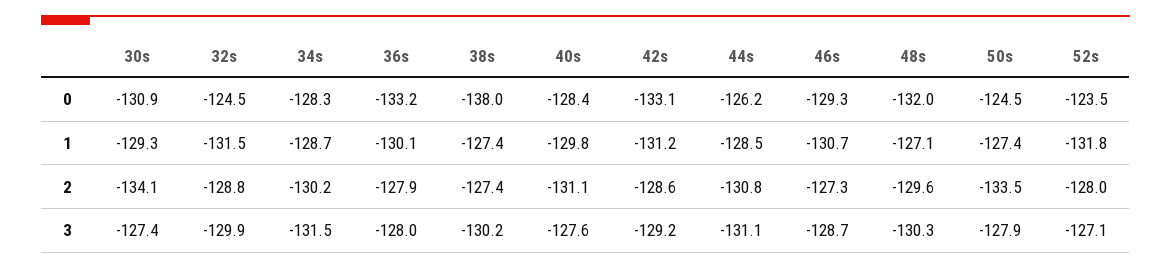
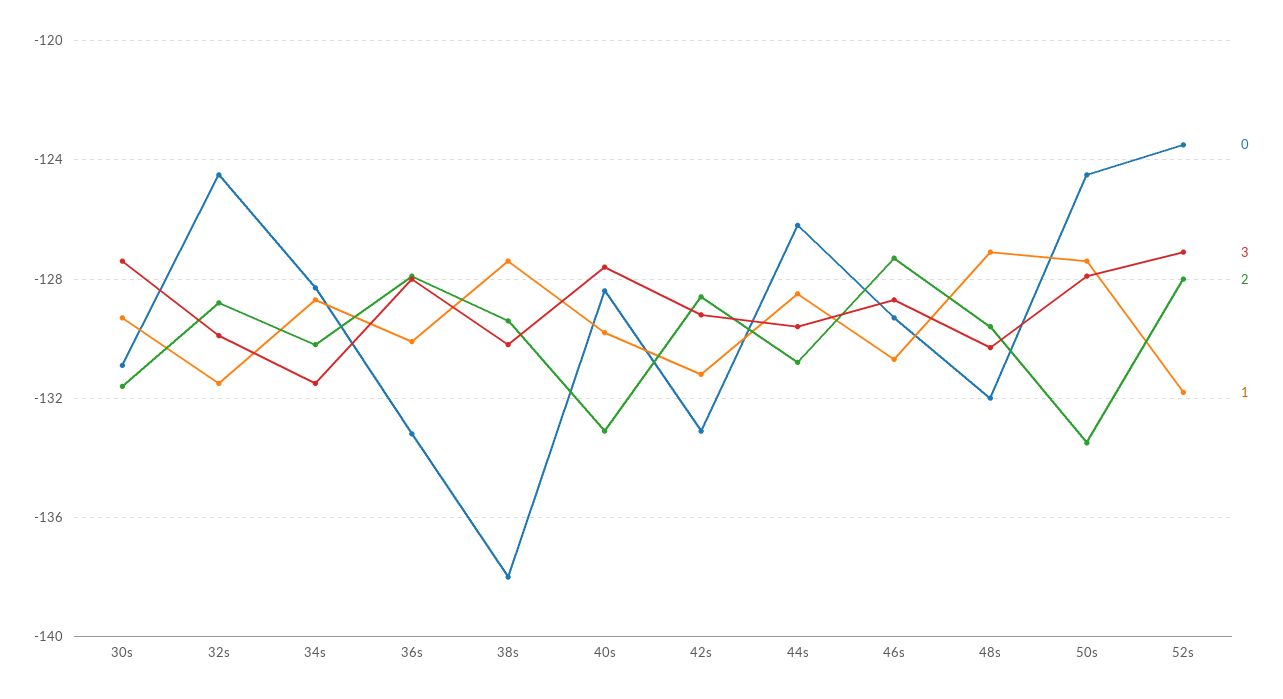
  {
    "0": {
      "30s": -130.9,
      "32s": -124.5,
      "34s": -128.3,
      "36s": -133.2,
      "38s": -138,
      "40s": -128.4,
      "42s": -133.1,
      "44s": -126.2,
      "46s": -129.3,
      "48s": -132,
      "50s": -124.5,
      "52s": -123.5
    },
    "1": {
      "30s": -129.3,
      "32s": -131.5,
      "34s": -128.7,
      "36s": -130.1,
      "38s": -127.4,
      "40s": -129.8,
      "42s": -131.2,
      "44s": -128.5,
      "46s": -130.7,
      "48s": -127.1,
      "50s": -127.4,
      "52s": -131.8
    },
    "2": {
-     "30s": -134.1,
+     "30s": -131.5,
      "32s": -128.8,
      "34s": -130.2,
      "36s": -127.9,
-     "38s": -127.4,
+     "38s": -129.5,
-     "40s": -131.1,
+     "40s": -133,
      "42s": -128.6,
      "44s": -130.8,
      "46s": -127.3,
      "48s": -129.6,
      "50s": -133.5,
      "52s": -128
    },
    "3": {
      "30s": -127.4,
      "32s": -129.9,
      "34s": -131.5,
      "36s": -128,
      "38s": -130.2,
      "40s": -127.6,
      "42s": -129.2,
-     "44s": -131.1,
+     "44s": -129.5,
      "46s": -128.7,
      "48s": -130.3,
      "50s": -127.9,
      "52s": -127.1
    }
  }

